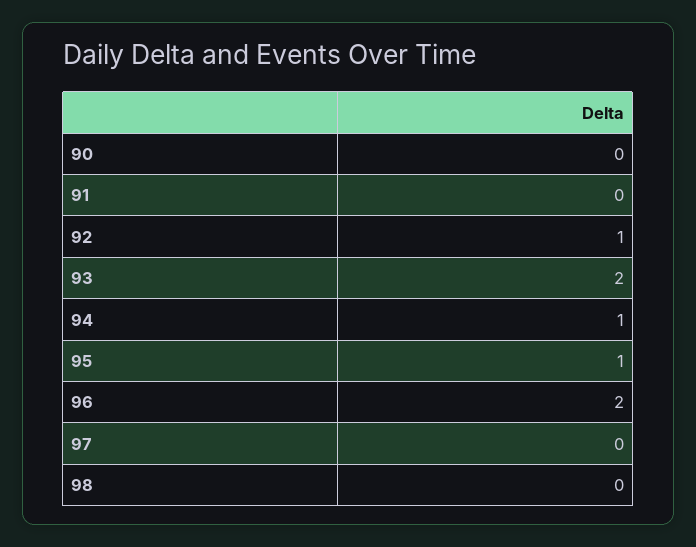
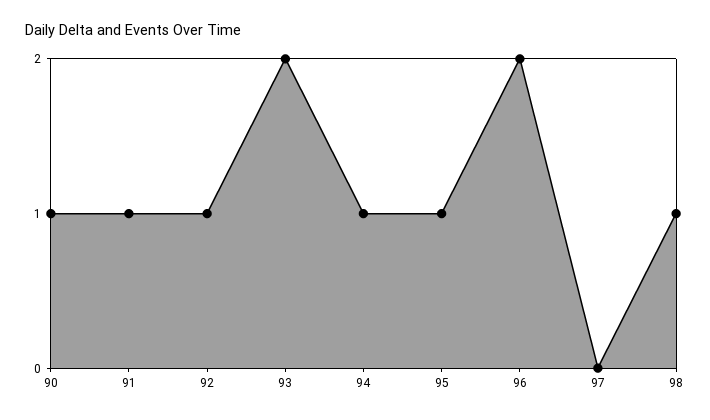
  {
-   "90": 0,
+   "90": 1,
-   "91": 0,
+   "91": 1,
    "92": 1,
    "93": 2,
    "94": 1,
    "95": 1,
    "96": 2,
    "97": 0,
-   "98": 0
+   "98": 1
  }

